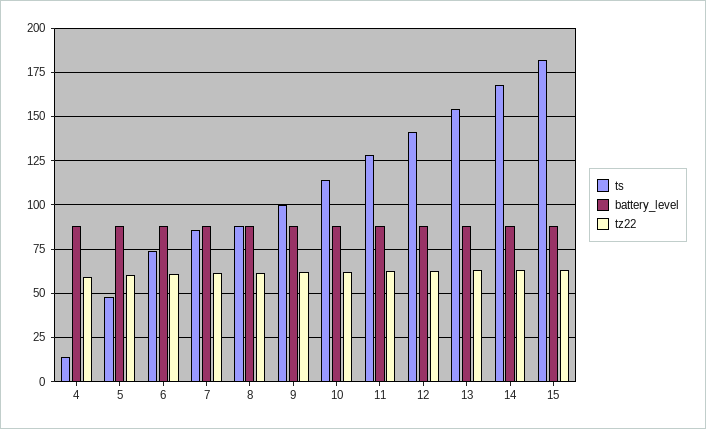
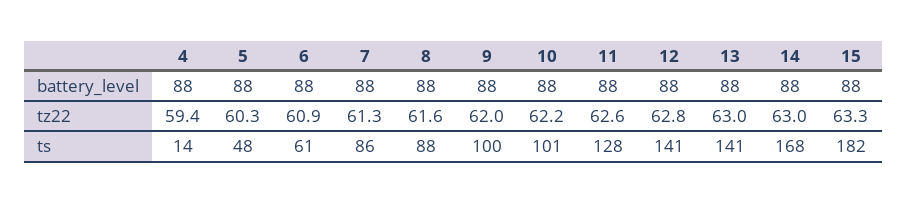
  {
    "ts": {
      "4": 14,
      "5": 48,
-     "6": 75,
+     "6": 61,
      "7": 86,
      "8": 88,
      "9": 100,
-     "10": 115,
+     "10": 101,
      "11": 128,
      "12": 141,
-     "13": 155,
+     "13": 141,
      "14": 168,
      "15": 182
    },
    "battery_level": {
      "4": 88,
      "5": 88,
      "6": 88,
      "7": 88,
      "8": 88,
      "9": 88,
      "10": 88,
      "11": 88,
      "12": 88,
      "13": 88,
      "14": 88,
      "15": 88
    },
    "tz22": {
      "4": 59.4,
      "5": 60.3,
      "6": 60.9,
      "7": 61.3,
      "8": 61.6,
      "9": 62,
      "10": 62.2,
      "11": 62.6,
      "12": 62.8,
      "13": 63,
      "14": 63,
      "15": 63.3
    }
  }

